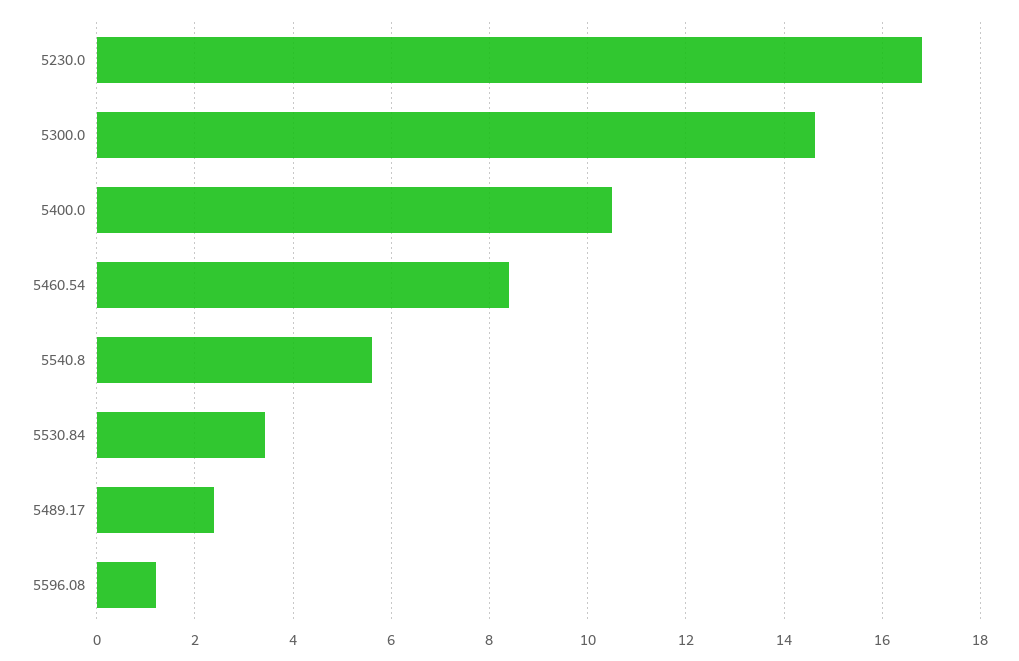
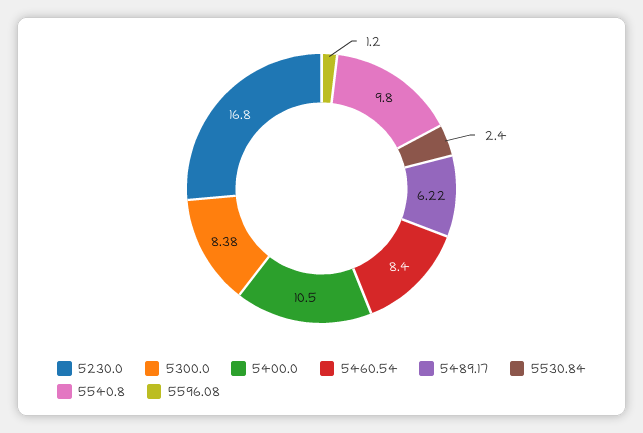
  {
    "5230.0": 16.8,
-   "5300.0": 14.6,
+   "5300.0": 8.38,
    "5400.0": 10.5,
    "5460.54": 8.4,
-   "5540.8": 5.6,
+   "5540.8": 9.8,
-   "5530.84": 3.4,
+   "5530.84": 2.4,
-   "5489.17": 2.4,
+   "5489.17": 6.22,
    "5596.08": 1.2
  }

